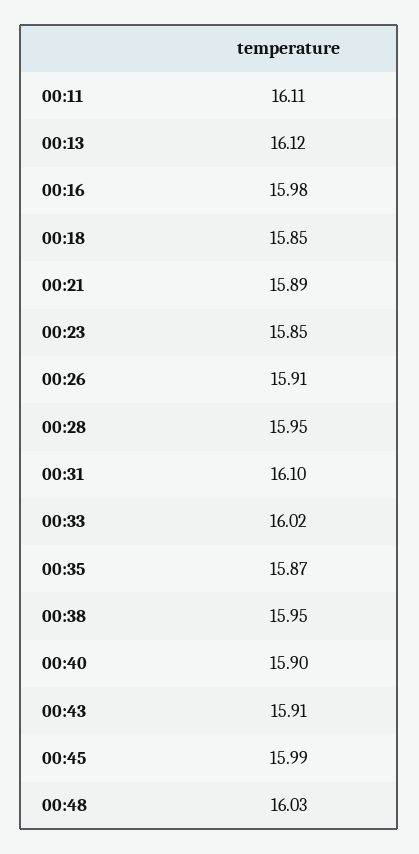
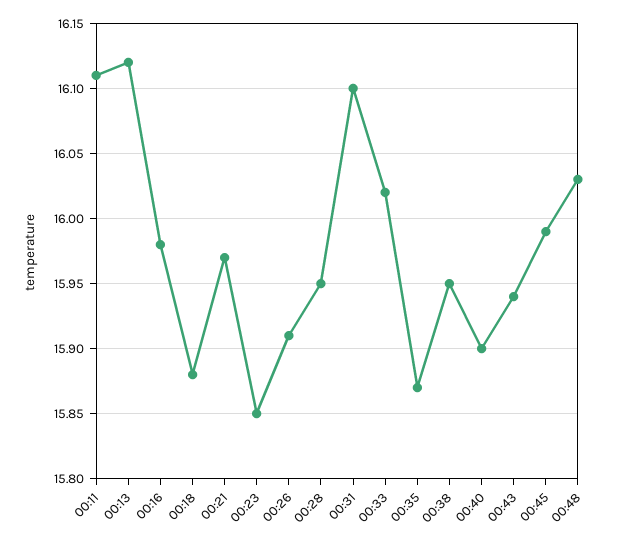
  {
    "00:11": 16.11,
    "00:13": 16.12,
    "00:16": 15.98,
-   "00:18": 15.85,
+   "00:18": 15.88,
-   "00:21": 15.89,
+   "00:21": 15.97,
    "00:23": 15.85,
    "00:26": 15.91,
    "00:28": 15.95,
    "00:31": 16.1,
    "00:33": 16.02,
    "00:35": 15.87,
    "00:38": 15.95,
    "00:40": 15.9,
-   "00:43": 15.91,
+   "00:43": 15.94,
    "00:45": 15.99,
    "00:48": 16.03
  }

